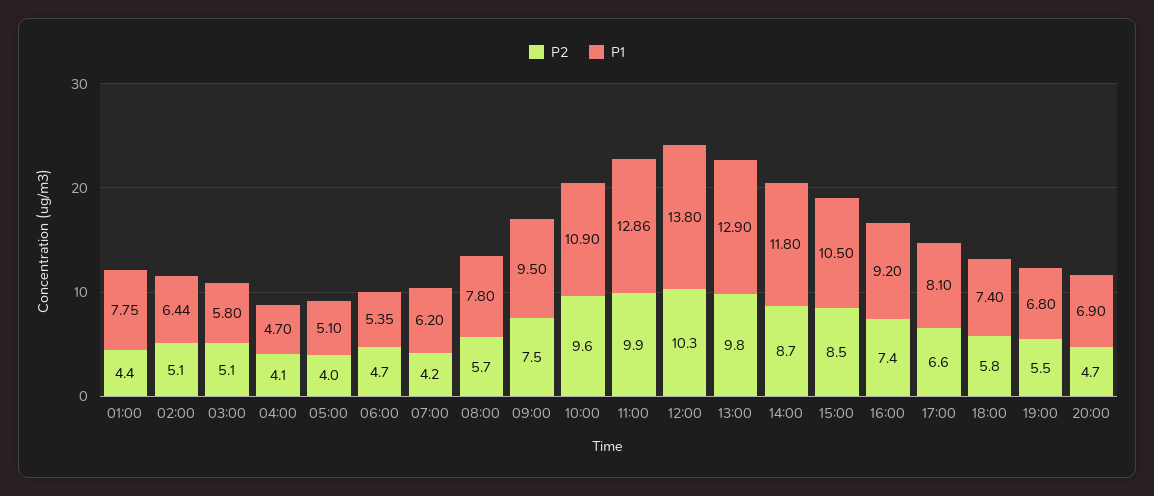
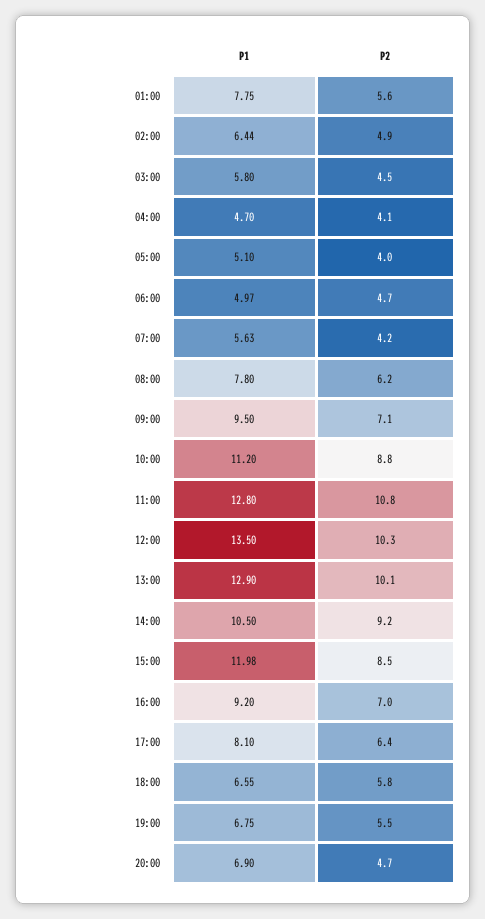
  {
    "P2": {
-     "01:00": 4.4,
+     "01:00": 5.6,
-     "02:00": 5.1,
+     "02:00": 4.9,
-     "03:00": 5.1,
+     "03:00": 4.5,
      "04:00": 4.1,
      "05:00": 4,
      "06:00": 4.7,
      "07:00": 4.2,
-     "08:00": 5.7,
+     "08:00": 6.2,
-     "09:00": 7.5,
+     "09:00": 7.1,
-     "10:00": 9.6,
+     "10:00": 8.8,
-     "11:00": 9.9,
+     "11:00": 10.8,
      "12:00": 10.3,
-     "13:00": 9.8,
+     "13:00": 10.1,
-     "14:00": 8.7,
+     "14:00": 9.2,
      "15:00": 8.5,
-     "16:00": 7.4,
+     "16:00": 7,
-     "17:00": 6.6,
+     "17:00": 6.4,
      "18:00": 5.8,
      "19:00": 5.5,
      "20:00": 4.7
    },
    "P1": {
      "01:00": 7.75,
      "02:00": 6.44,
      "03:00": 5.8,
      "04:00": 4.7,
      "05:00": 5.1,
-     "06:00": 5.35,
+     "06:00": 4.97,
-     "07:00": 6.2,
+     "07:00": 5.63,
      "08:00": 7.8,
      "09:00": 9.5,
-     "10:00": 10.9,
+     "10:00": 11.2,
-     "11:00": 12.86,
+     "11:00": 12.8,
-     "12:00": 13.8,
+     "12:00": 13.5,
      "13:00": 12.9,
-     "14:00": 11.8,
+     "14:00": 10.5,
-     "15:00": 10.5,
+     "15:00": 11.98,
      "16:00": 9.2,
      "17:00": 8.1,
-     "18:00": 7.4,
+     "18:00": 6.55,
-     "19:00": 6.8,
+     "19:00": 6.75,
      "20:00": 6.9
    }
  }

